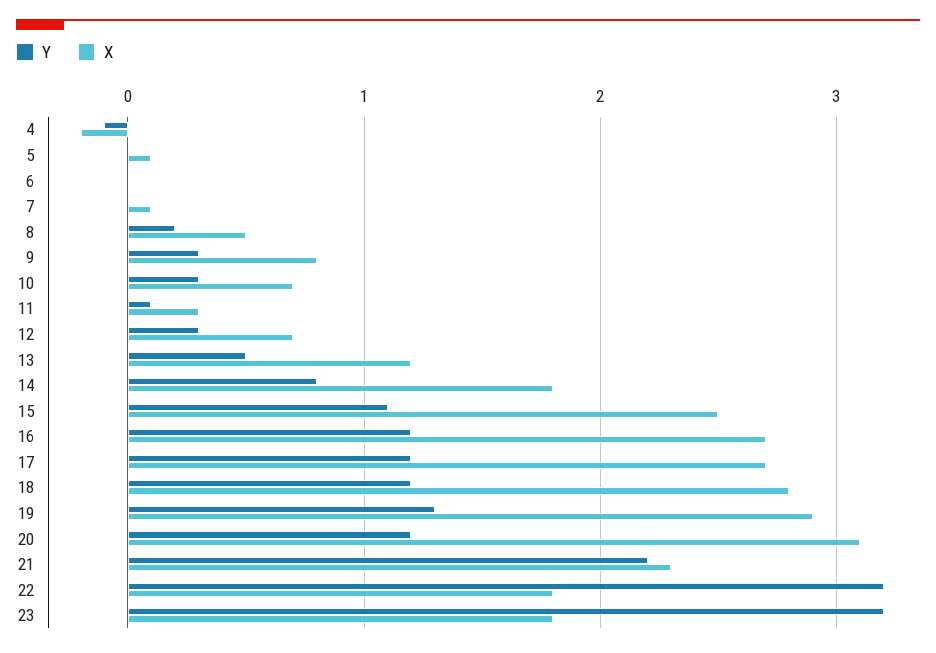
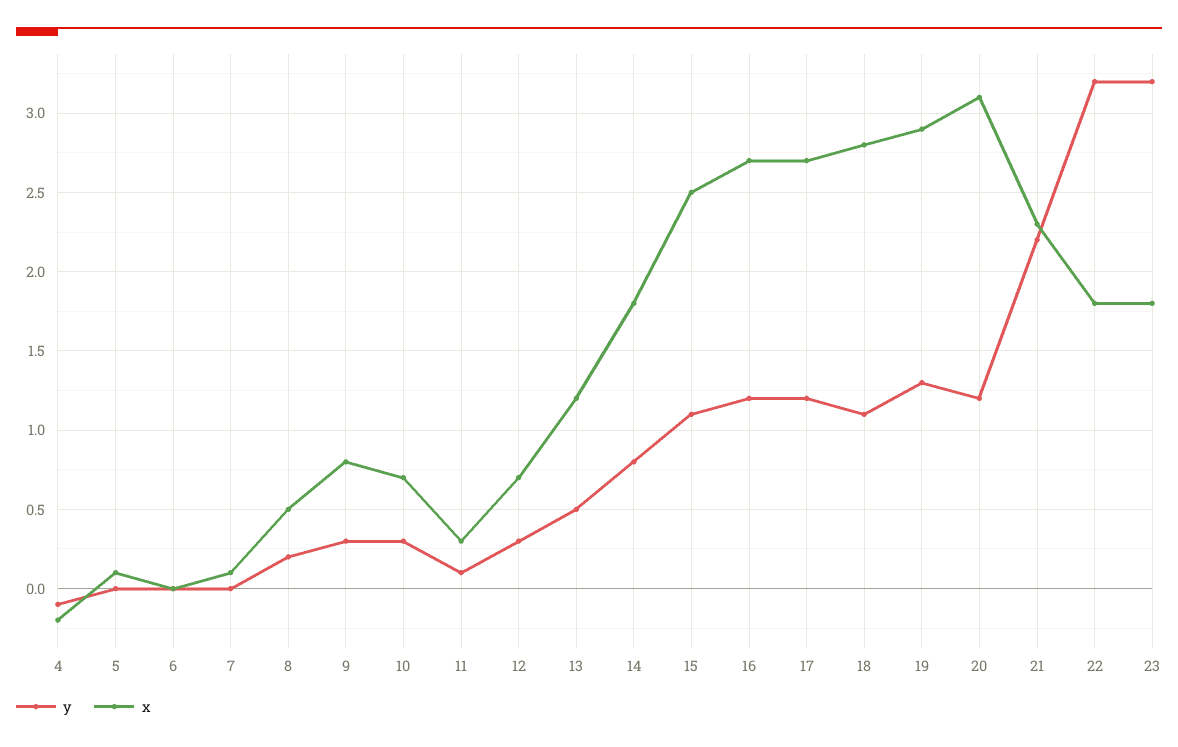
  {
    "Y": {
      "4": -0.1,
      "5": 0,
      "6": 0,
      "7": 0,
      "8": 0.2,
      "9": 0.3,
      "10": 0.3,
      "11": 0.1,
      "12": 0.3,
      "13": 0.5,
      "14": 0.8,
      "15": 1.1,
      "16": 1.2,
      "17": 1.2,
-     "18": 1.2,
+     "18": 1.1,
      "19": 1.3,
      "20": 1.2,
      "21": 2.2,
      "22": 3.2,
      "23": 3.2
    },
    "X": {
      "4": -0.2,
      "5": 0.1,
      "6": 0,
      "7": 0.1,
      "8": 0.5,
      "9": 0.8,
      "10": 0.7,
      "11": 0.3,
      "12": 0.7,
      "13": 1.2,
      "14": 1.8,
      "15": 2.5,
      "16": 2.7,
      "17": 2.7,
      "18": 2.8,
      "19": 2.9,
      "20": 3.1,
      "21": 2.3,
      "22": 1.8,
      "23": 1.8
    }
  }

